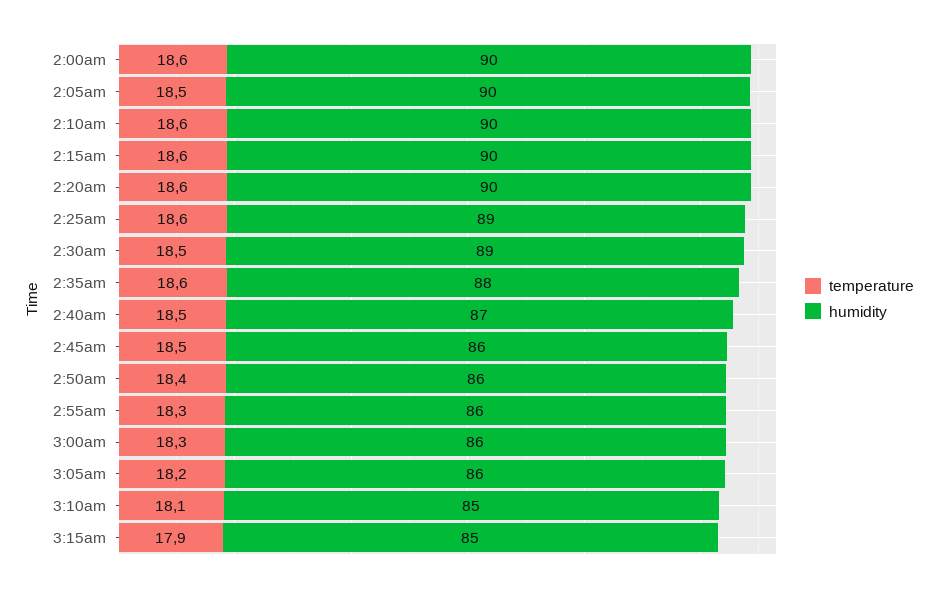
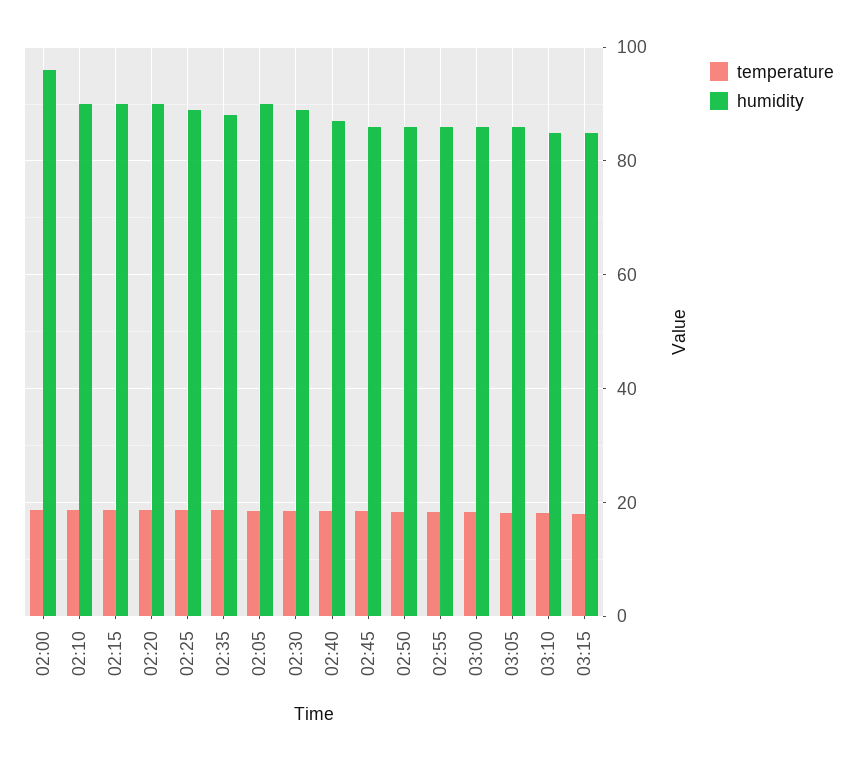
  {
    "temperature": {
      "2:00am": 18.6,
      "2:05am": 18.5,
      "2:10am": 18.6,
      "2:15am": 18.6,
      "2:20am": 18.6,
      "2:25am": 18.6,
      "2:30am": 18.5,
      "2:35am": 18.6,
      "2:40am": 18.5,
      "2:45am": 18.5,
      "2:50am": 18.4,
      "2:55am": 18.3,
      "3:00am": 18.3,
      "3:05am": 18.2,
      "3:10am": 18.1,
      "3:15am": 17.9
    },
    "humidity": {
-     "2:00am": 90,
+     "2:00am": 96,
      "2:05am": 90,
      "2:10am": 90,
      "2:15am": 90,
      "2:20am": 90,
      "2:25am": 89,
      "2:30am": 89,
      "2:35am": 88,
      "2:40am": 87,
      "2:45am": 86,
      "2:50am": 86,
      "2:55am": 86,
      "3:00am": 86,
      "3:05am": 86,
      "3:10am": 85,
      "3:15am": 85
    }
  }

